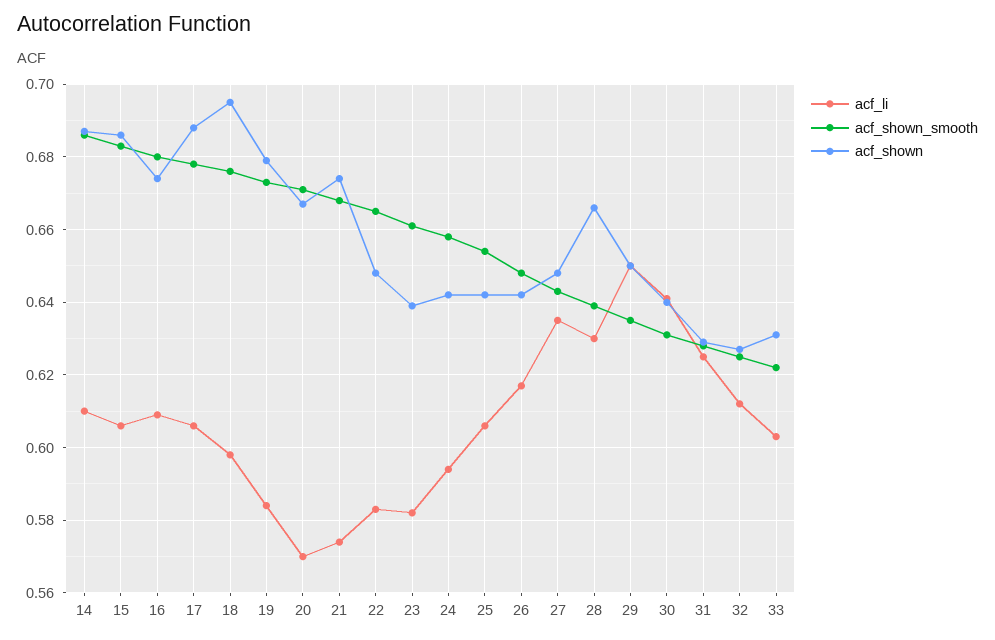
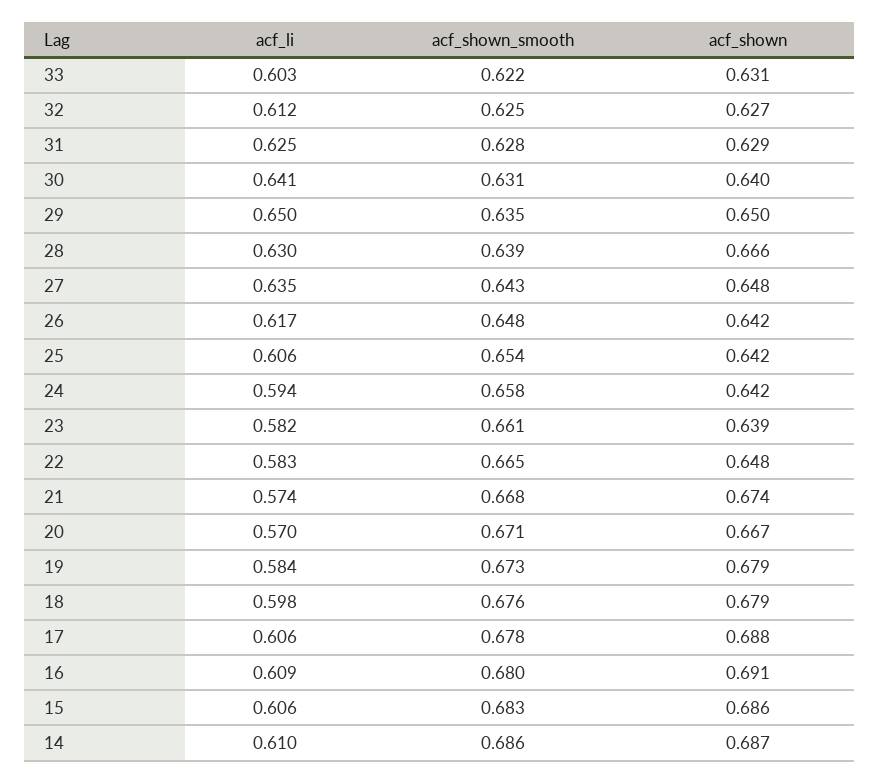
  {
    "acf_li": {
      "14": 0.61,
      "15": 0.606,
      "16": 0.609,
      "17": 0.606,
      "18": 0.598,
      "19": 0.584,
      "20": 0.57,
      "21": 0.574,
      "22": 0.583,
      "23": 0.582,
      "24": 0.594,
      "25": 0.606,
      "26": 0.617,
      "27": 0.635,
      "28": 0.63,
      "29": 0.65,
      "30": 0.641,
      "31": 0.625,
      "32": 0.612,
      "33": 0.603
    },
    "acf_shown_smooth": {
      "14": 0.686,
      "15": 0.683,
      "16": 0.68,
      "17": 0.678,
      "18": 0.676,
      "19": 0.673,
      "20": 0.671,
      "21": 0.668,
      "22": 0.665,
      "23": 0.661,
      "24": 0.658,
      "25": 0.654,
      "26": 0.648,
      "27": 0.643,
      "28": 0.639,
      "29": 0.635,
      "30": 0.631,
      "31": 0.628,
      "32": 0.625,
      "33": 0.622
    },
    "acf_shown": {
      "14": 0.687,
      "15": 0.686,
-     "16": 0.675,
+     "16": 0.691,
      "17": 0.688,
-     "18": 0.695,
+     "18": 0.679,
      "19": 0.679,
      "20": 0.667,
      "21": 0.674,
      "22": 0.648,
      "23": 0.639,
      "24": 0.642,
      "25": 0.642,
      "26": 0.642,
      "27": 0.648,
      "28": 0.666,
      "29": 0.65,
      "30": 0.64,
      "31": 0.629,
      "32": 0.627,
      "33": 0.631
    }
  }

